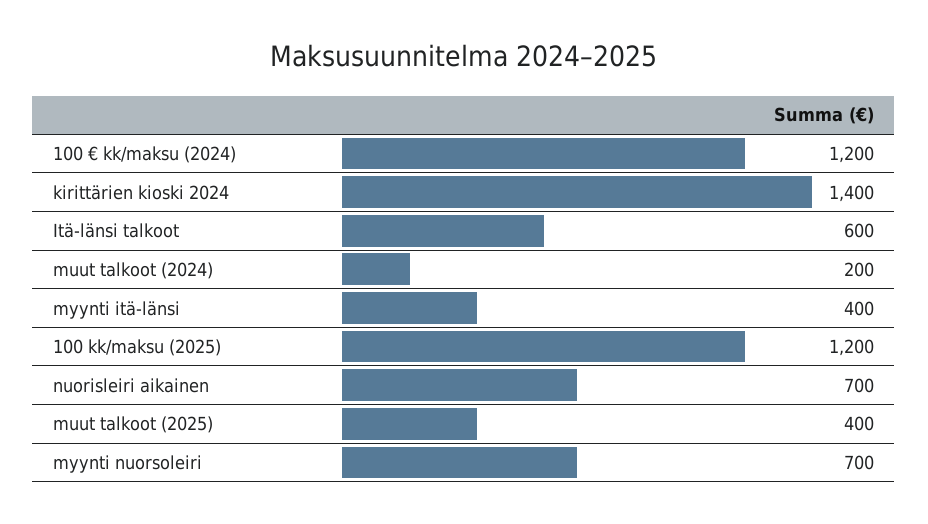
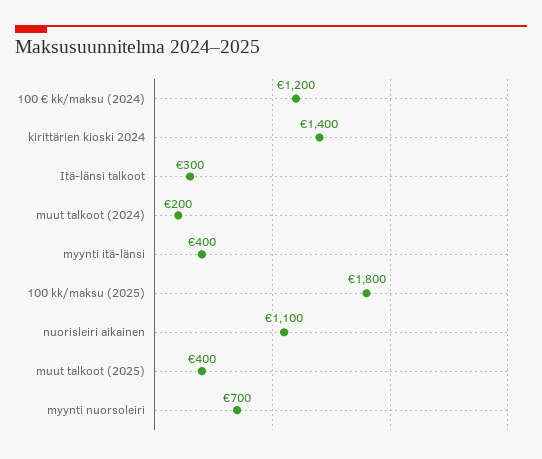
  {
    "100 € kk/maksu (2024)": 1200,
    "kirittärien kioski 2024": 1400,
-   "Itä-länsi talkoot": 600,
+   "Itä-länsi talkoot": 300,
    "muut talkoot (2024)": 200,
    "myynti itä-länsi": 400,
-   "100 kk/maksu (2025)": 1200,
+   "100 kk/maksu (2025)": 1800,
-   "nuorisleiri aikainen": 700,
+   "nuorisleiri aikainen": 1100,
    "muut talkoot (2025)": 400,
    "myynti nuorsoleiri": 700
  }

